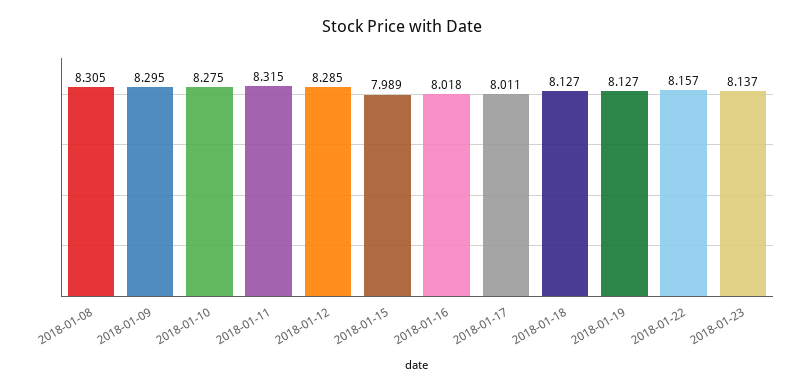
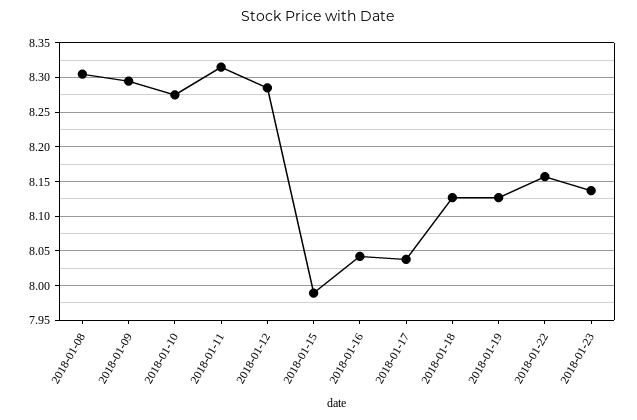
  {
    "2018-01-08": 8.305,
    "2018-01-09": 8.295,
    "2018-01-10": 8.275,
    "2018-01-11": 8.315,
    "2018-01-12": 8.285,
    "2018-01-15": 7.989,
-   "2018-01-16": 8.018,
+   "2018-01-16": 8.04,
-   "2018-01-17": 8.011,
+   "2018-01-17": 8.04,
    "2018-01-18": 8.127,
    "2018-01-19": 8.127,
    "2018-01-22": 8.157,
    "2018-01-23": 8.137
  }

